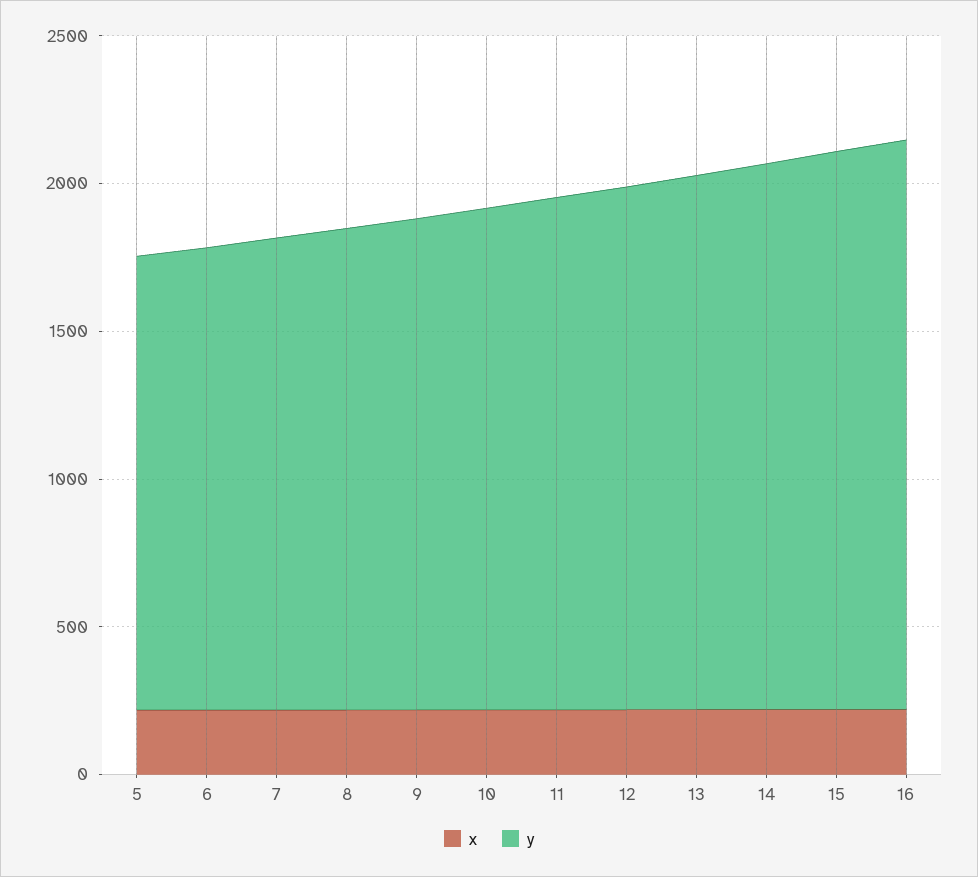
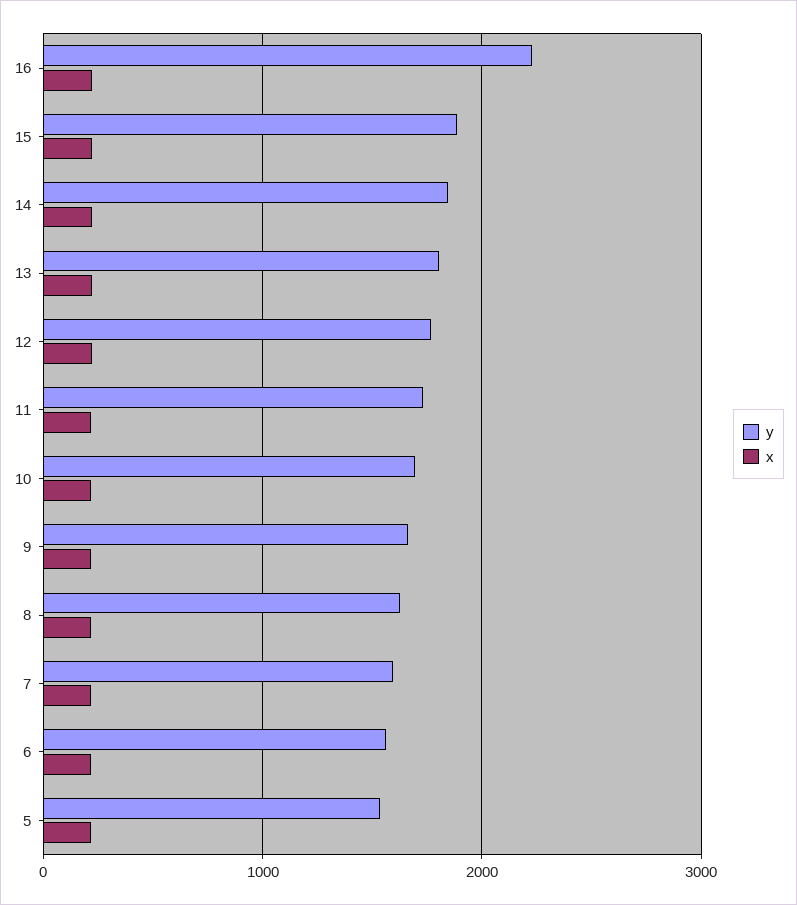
  {
    "x": {
      "5": 200,
      "6": 200,
      "7": 200,
      "8": 200,
      "9": 200,
      "10": 200,
      "11": 200,
      "12": 200,
      "13": 200,
      "14": 200,
      "15": 200,
      "16": 200
    },
    "y": {
      "5": 1500,
      "6": 1600,
      "7": 1600,
      "8": 1600,
      "9": 1700,
      "10": 1700,
      "11": 1700,
      "12": 1800,
      "13": 1800,
      "14": 1800,
      "15": 1900,
-     "16": 1900
+     "16": 2200
    }
  }

